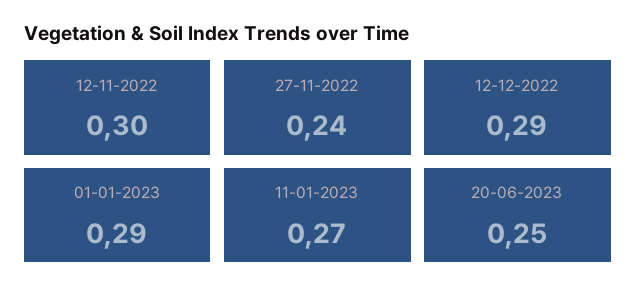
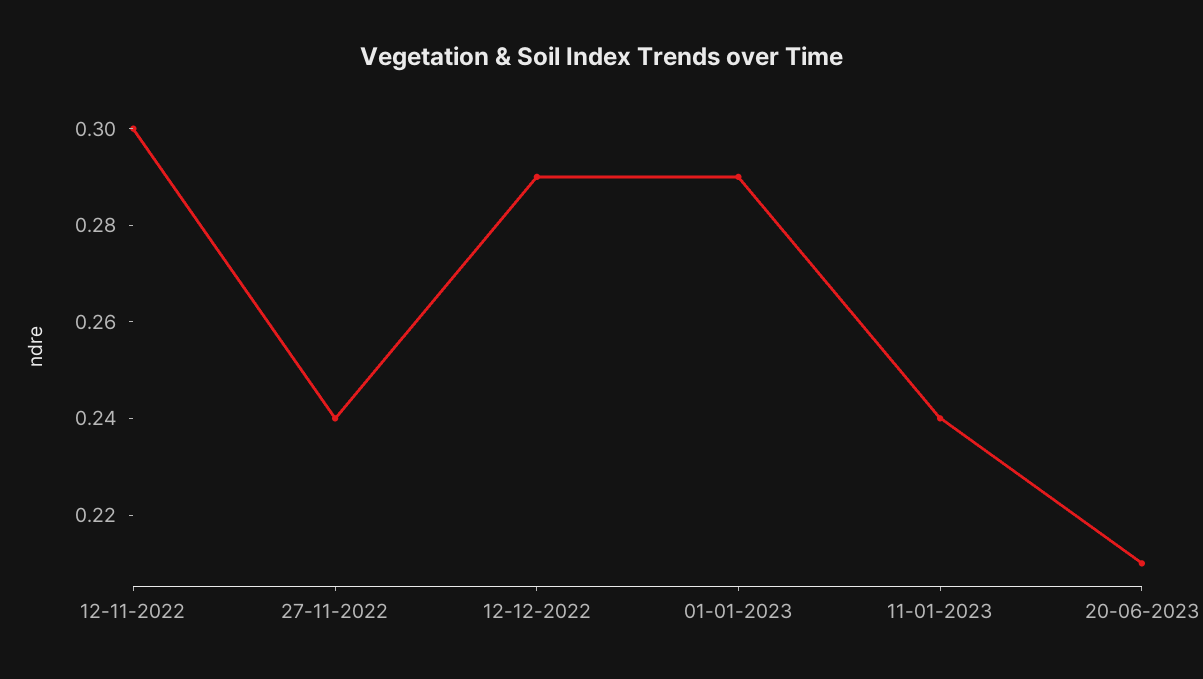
  {
    "12-11-2022": 0.3,
    "27-11-2022": 0.24,
    "12-12-2022": 0.29,
    "01-01-2023": 0.29,
-   "11-01-2023": 0.27,
+   "11-01-2023": 0.24,
-   "20-06-2023": 0.25
+   "20-06-2023": 0.21
  }

